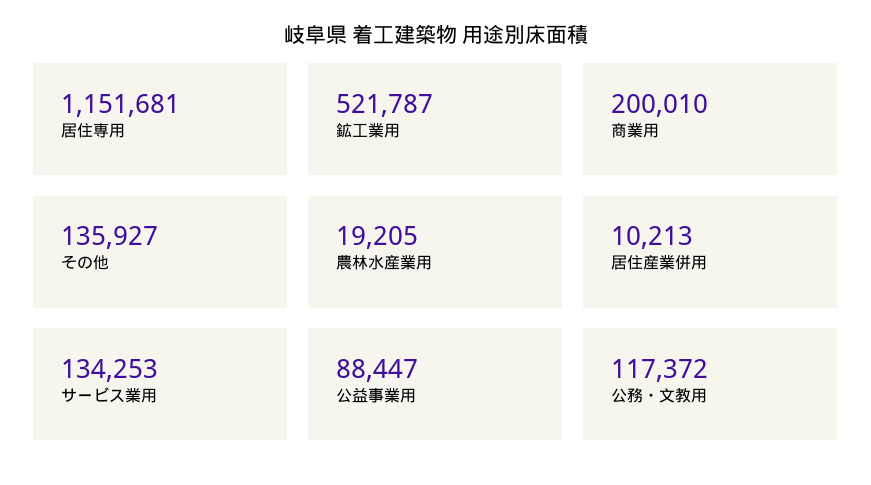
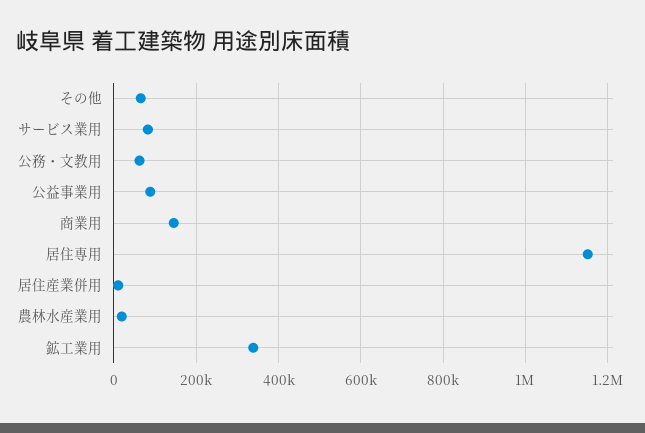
  {
    "居住専用": 1151681,
-   "鉱工業用": 521787,
+   "鉱工業用": 340000,
-   "商業用": 200010,
+   "商業用": 140000,
-   "その他": 135927,
+   "その他": 60000,
    "農林水産業用": 19205,
    "居住産業併用": 10213,
-   "サービス業用": 134253,
+   "サービス業用": 80000,
    "公益事業用": 88447,
-   "公務・文教用": 117372
+   "公務・文教用": 60000
  }

